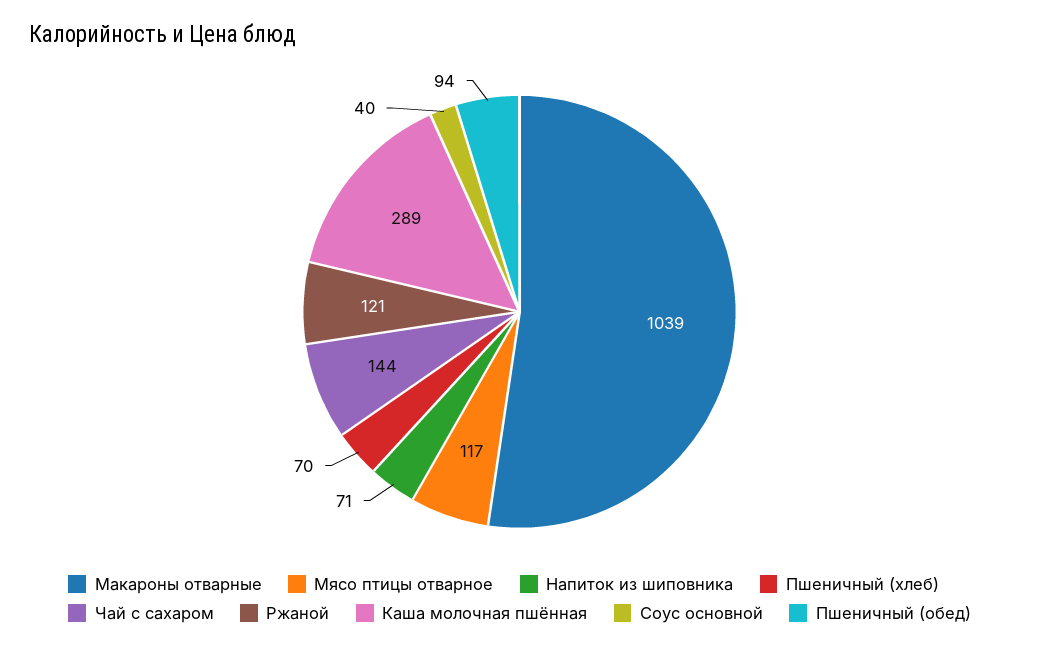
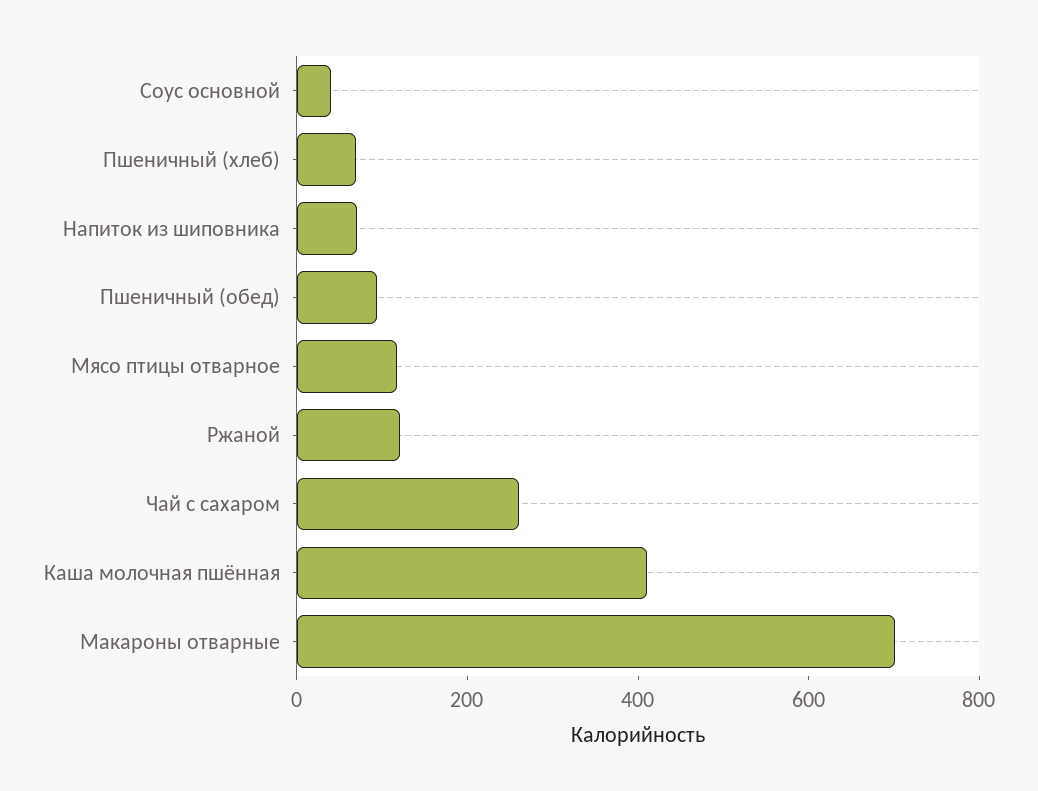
  {
-   "Макароны отварные": 1039,
+   "Макароны отварные": 700,
    "Мясо птицы отварное": 117,
    "Напиток из шиповника": 71,
    "Пшеничный (хлеб)": 70,
-   "Чай с сахаром": 144,
+   "Чай с сахаром": 250,
    "Ржаной": 121,
-   "Каша молочная пшённая": 289,
+   "Каша молочная пшённая": 400,
    "Соус основной": 40,
    "Пшеничный (обед)": 94
  }

